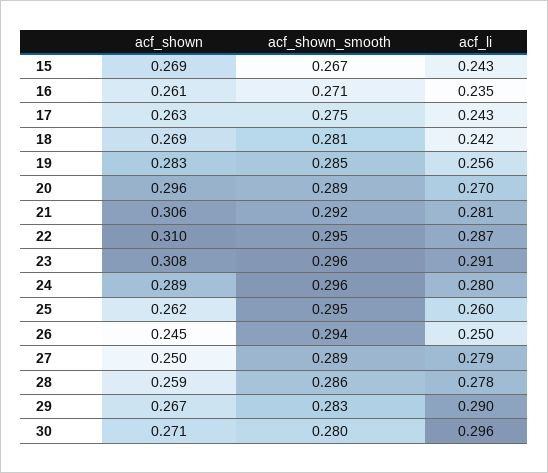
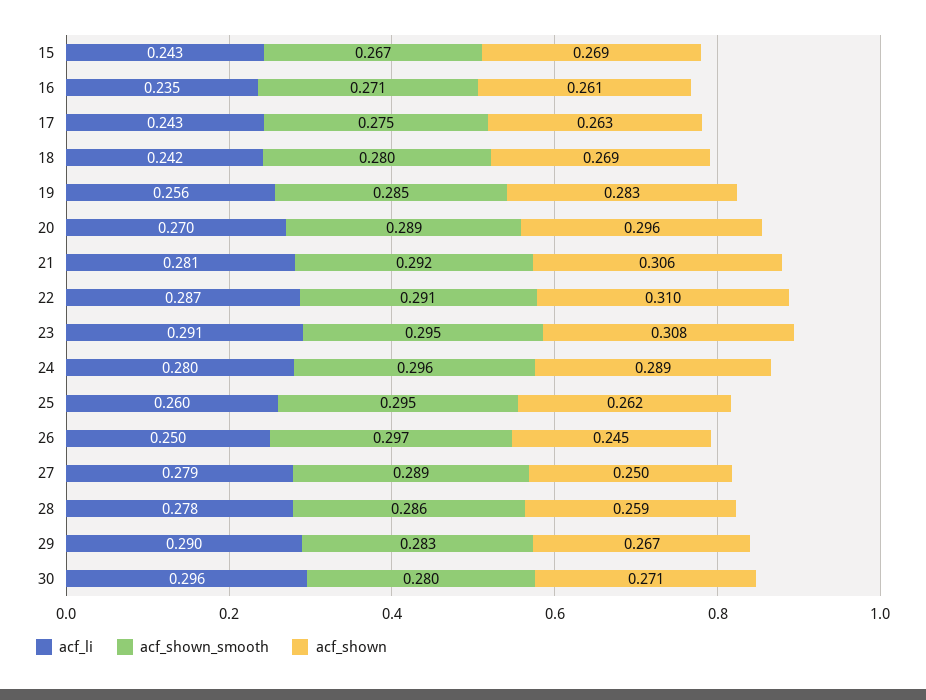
  {
    "acf_shown": {
      "15": 0.269,
      "16": 0.261,
      "17": 0.263,
      "18": 0.269,
      "19": 0.283,
      "20": 0.296,
      "21": 0.306,
      "22": 0.31,
      "23": 0.308,
      "24": 0.289,
      "25": 0.262,
      "26": 0.245,
      "27": 0.25,
      "28": 0.259,
      "29": 0.267,
      "30": 0.271
    },
    "acf_shown_smooth": {
      "15": 0.267,
      "16": 0.271,
      "17": 0.275,
-     "18": 0.281,
+     "18": 0.28,
      "19": 0.285,
      "20": 0.289,
      "21": 0.292,
-     "22": 0.295,
+     "22": 0.291,
-     "23": 0.296,
+     "23": 0.295,
      "24": 0.296,
      "25": 0.295,
-     "26": 0.294,
+     "26": 0.297,
      "27": 0.289,
      "28": 0.286,
      "29": 0.283,
      "30": 0.28
    },
    "acf_li": {
      "15": 0.243,
      "16": 0.235,
      "17": 0.243,
      "18": 0.242,
      "19": 0.256,
      "20": 0.27,
      "21": 0.281,
      "22": 0.287,
      "23": 0.291,
      "24": 0.28,
      "25": 0.26,
      "26": 0.25,
      "27": 0.279,
      "28": 0.278,
      "29": 0.29,
      "30": 0.296
    }
  }

